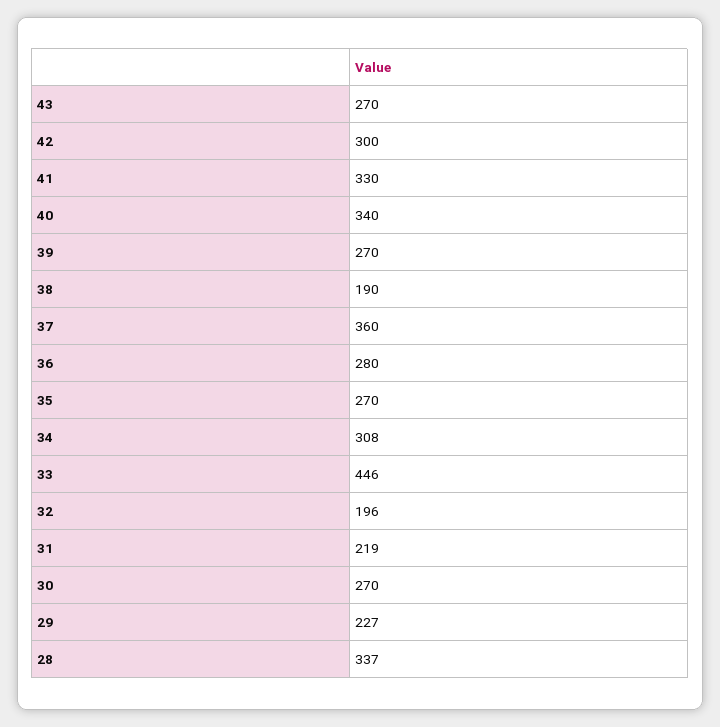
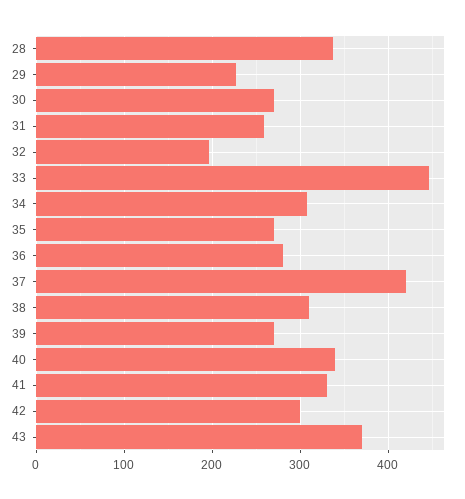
  {
-   "43": 270,
+   "43": 370,
    "42": 300,
    "41": 330,
    "40": 340,
    "39": 270,
-   "38": 190,
+   "38": 310,
-   "37": 360,
+   "37": 420,
    "36": 280,
    "35": 270,
    "34": 308,
    "33": 446,
    "32": 196,
-   "31": 219,
+   "31": 260,
    "30": 270,
    "29": 227,
    "28": 337
  }

